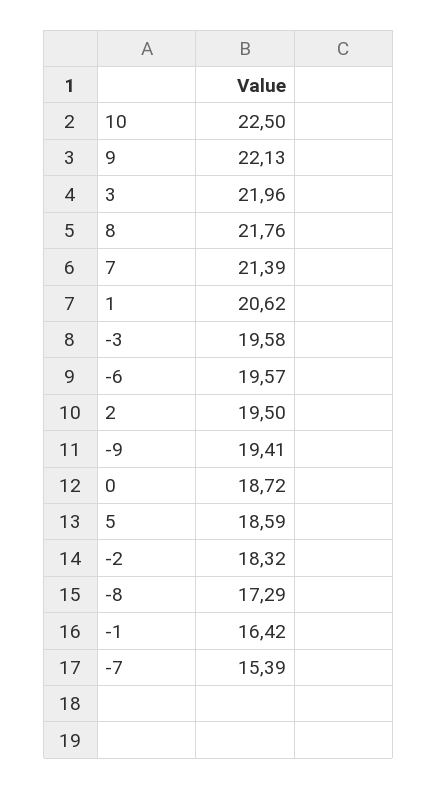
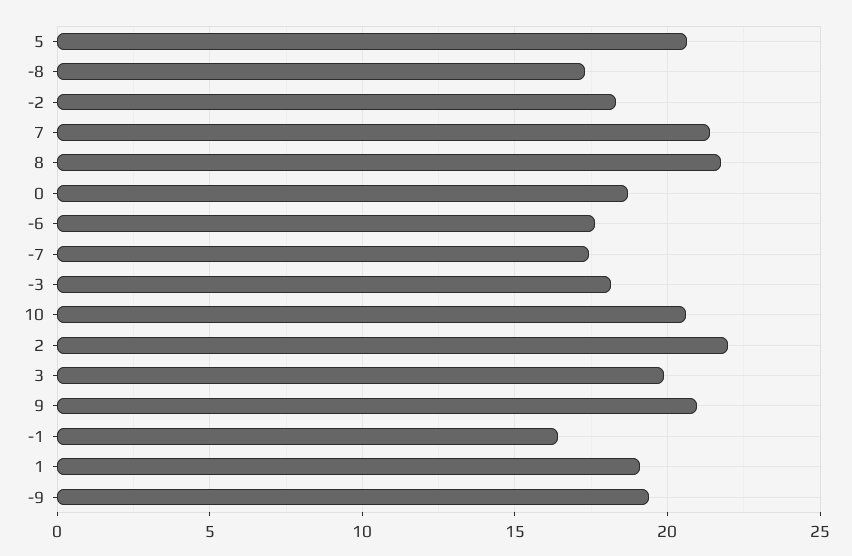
  {
-   "10": 22.5,
+   "10": 20.5,
-   "9": 22.13,
+   "9": 21,
-   "3": 21.96,
+   "3": 20,
    "8": 21.76,
    "7": 21.39,
-   "1": 20.62,
+   "1": 19,
-   "-3": 19.58,
+   "-3": 18,
-   "-6": 19.57,
+   "-6": 17.5,
-   "2": 19.5,
+   "2": 22,
    "-9": 19.41,
    "0": 18.72,
-   "5": 18.59,
+   "5": 20.5,
    "-2": 18.32,
    "-8": 17.29,
    "-1": 16.42,
-   "-7": 15.39
+   "-7": 17.5
  }

